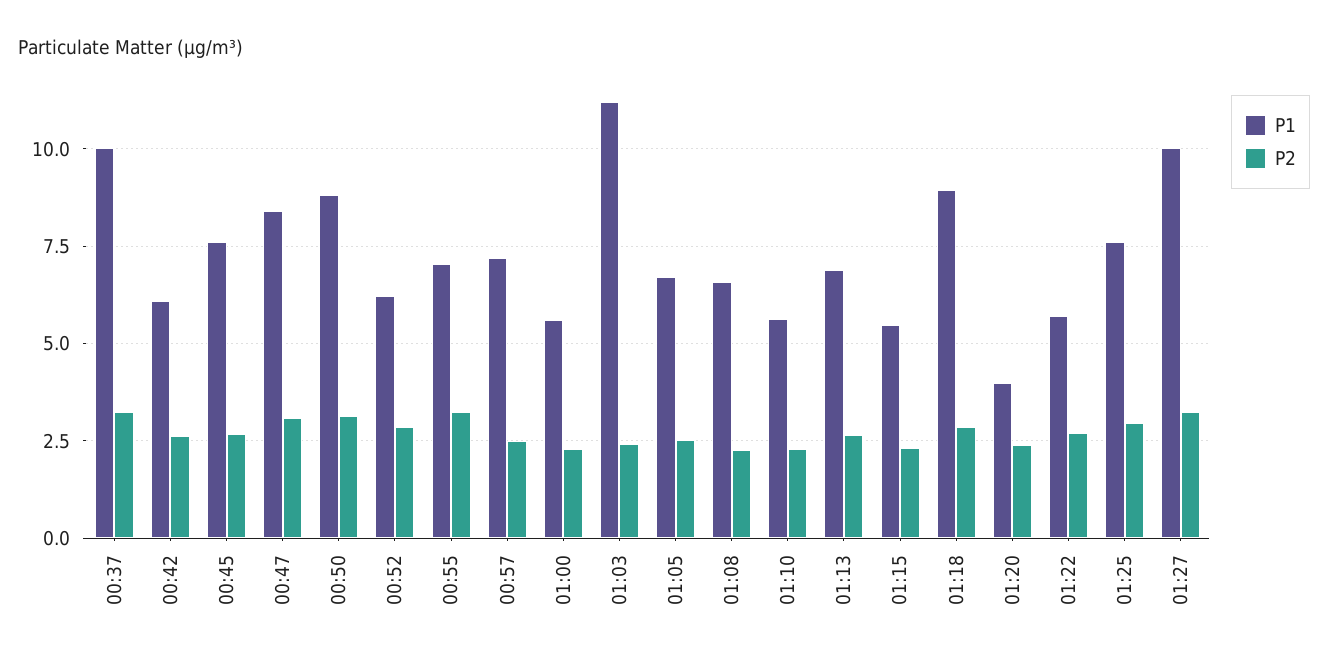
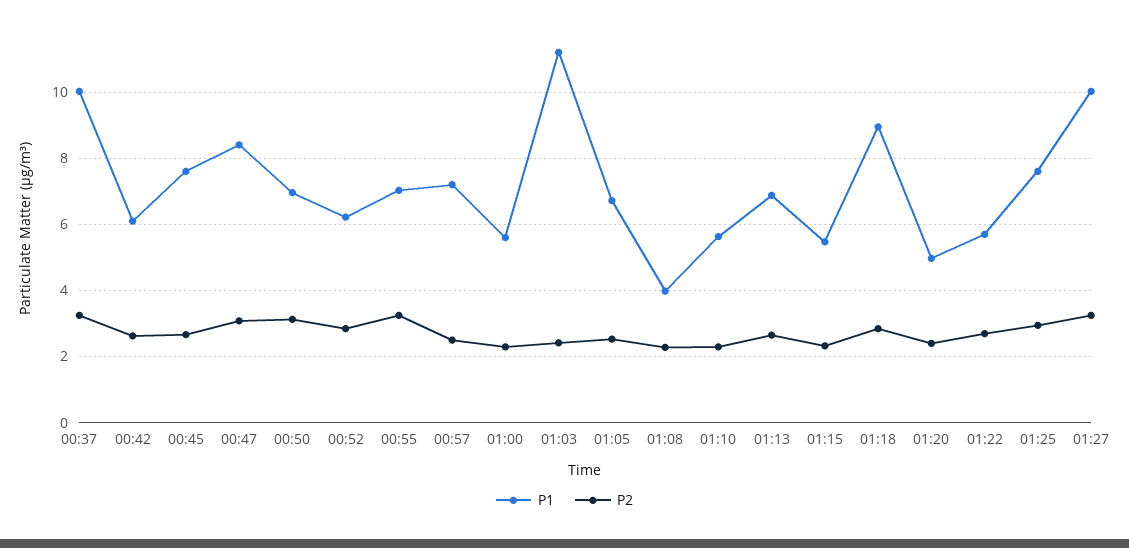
  {
    "P1": {
      "00:37": 10,
      "00:42": 6.2,
      "00:45": 7.6,
      "00:47": 8.4,
-     "00:50": 8.75,
+     "00:50": 7,
      "00:52": 6.2,
      "00:55": 7,
      "00:57": 7.2,
      "01:00": 5.6,
      "01:03": 11.2,
      "01:05": 6.8,
-     "01:08": 6.5,
+     "01:08": 4,
      "01:10": 5.6,
      "01:13": 6.8,
      "01:15": 5.4,
      "01:18": 9,
-     "01:20": 4,
+     "01:20": 5,
      "01:22": 5.8,
      "01:25": 7.6,
      "01:27": 10
    },
    "P2": {
      "00:37": 3.2,
      "00:42": 2.6,
      "00:45": 2.6,
      "00:47": 3,
      "00:50": 3.2,
      "00:52": 2.8,
      "00:55": 3.2,
      "00:57": 2.6,
      "01:00": 2.4,
      "01:03": 2.4,
      "01:05": 2.6,
      "01:08": 2.2,
      "01:10": 2.4,
      "01:13": 2.6,
      "01:15": 2.4,
      "01:18": 2.8,
      "01:20": 2.4,
      "01:22": 2.8,
      "01:25": 3,
      "01:27": 3.2
    }
  }

